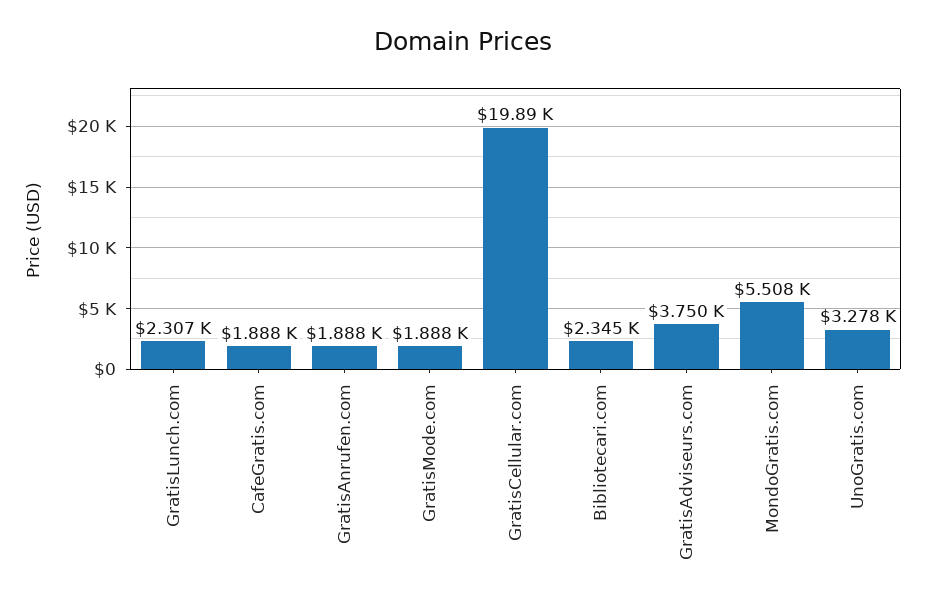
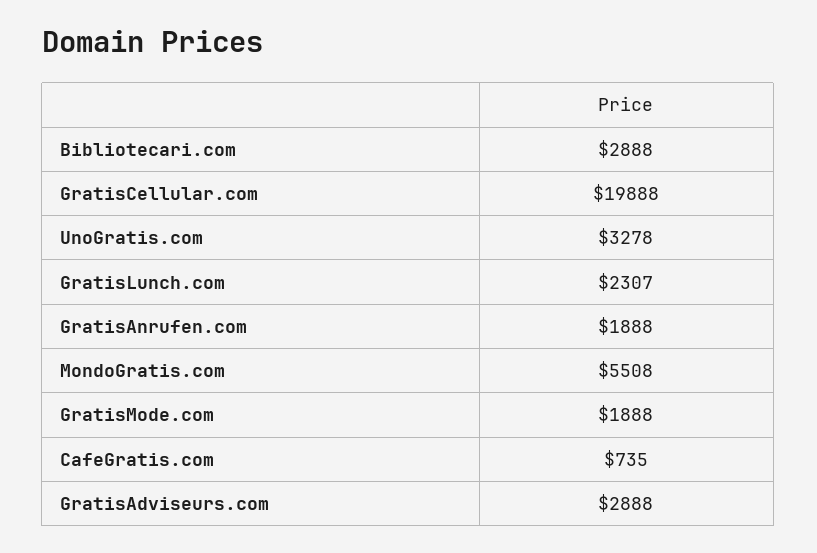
  {
    "GratisLunch.com": 2307,
-   "CafeGratis.com": 1888,
+   "CafeGratis.com": 735,
    "GratisAnrufen.com": 1888,
    "GratisMode.com": 1888,
    "GratisCellular.com": 19888,
-   "Bibliotecari.com": 2345,
+   "Bibliotecari.com": 2888,
-   "GratisAdviseurs.com": 3750,
+   "GratisAdviseurs.com": 2888,
    "MondoGratis.com": 5508,
    "UnoGratis.com": 3278
  }

